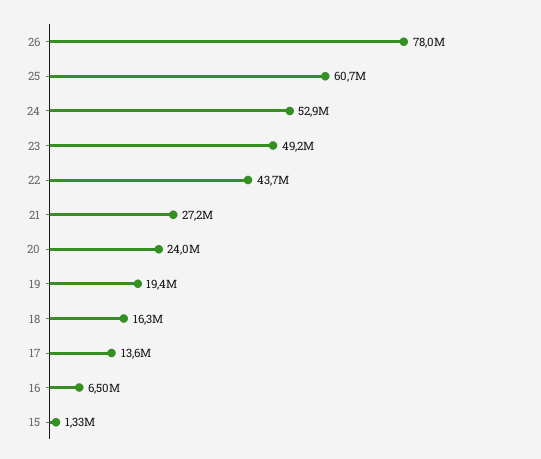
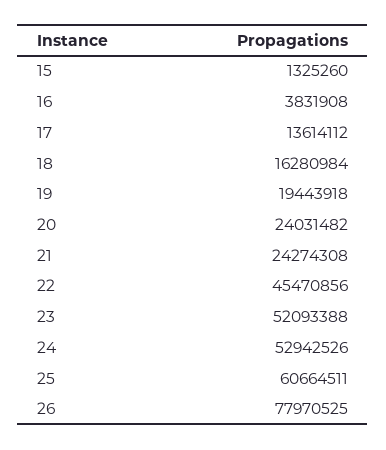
  {
    "26": 77970525,
    "25": 60664511,
    "24": 52942526,
-   "23": 49200000,
+   "23": 52093388,
-   "22": 43700000,
+   "22": 45470856,
-   "21": 27200000,
+   "21": 24274308,
    "20": 24031482,
    "19": 19443918,
    "18": 16280984,
    "17": 13614112,
-   "16": 6500000,
+   "16": 3831908,
    "15": 1325260
  }

